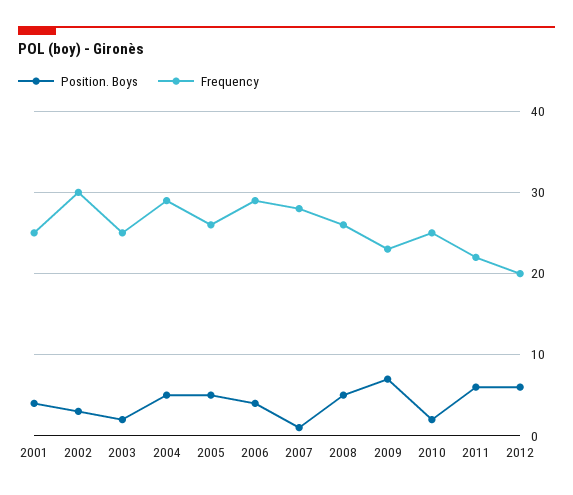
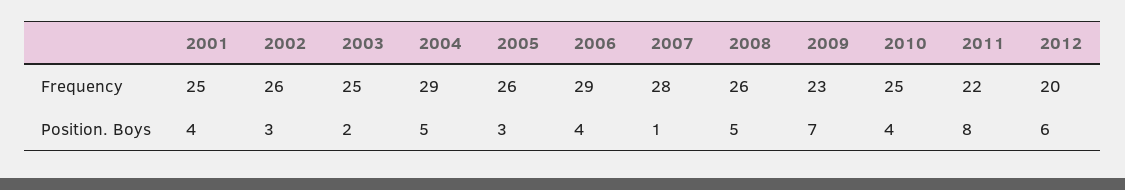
  {
    "Position. Boys": {
      "2001": 4,
      "2002": 3,
      "2003": 2,
      "2004": 5,
-     "2005": 5,
+     "2005": 3,
      "2006": 4,
      "2007": 1,
      "2008": 5,
      "2009": 7,
-     "2010": 2,
+     "2010": 4,
-     "2011": 6,
+     "2011": 8,
      "2012": 6
    },
    "Frequency": {
      "2001": 25,
-     "2002": 30,
+     "2002": 26,
      "2003": 25,
      "2004": 29,
      "2005": 26,
      "2006": 29,
      "2007": 28,
      "2008": 26,
      "2009": 23,
      "2010": 25,
      "2011": 22,
      "2012": 20
    }
  }

